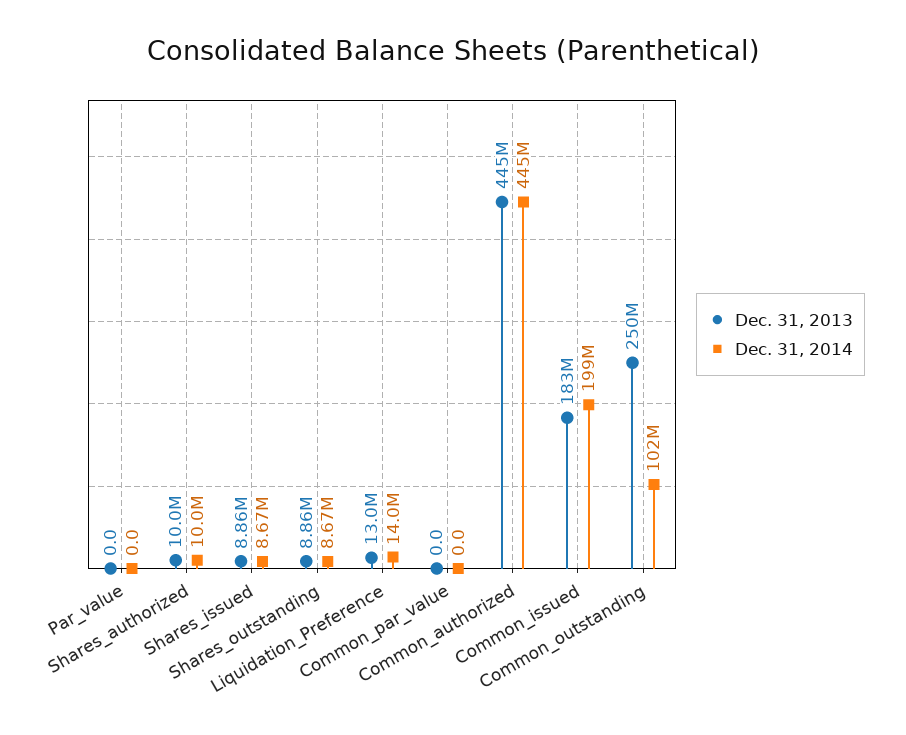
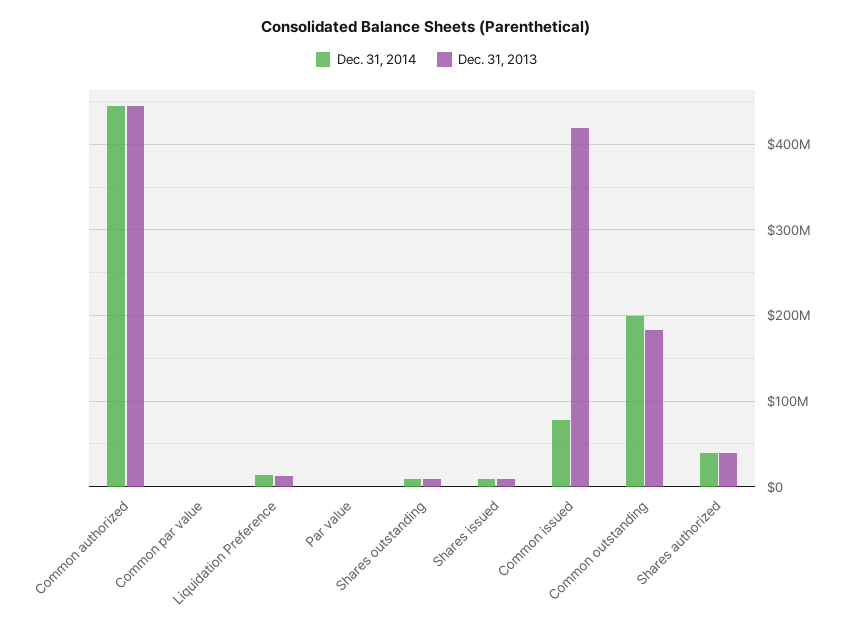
  {
    "Dec. 31, 2013": {
      "Par_value": 0,
-     "Shares_authorized": 10000000,
+     "Shares_authorized": 40000000,
      "Shares_issued": 8860000,
      "Shares_outstanding": 8860000,
      "Liquidation_Preference": 13000000,
      "Common_par_value": 0,
      "Common_authorized": 445000000,
-     "Common_issued": 183000000,
+     "Common_issued": 420000000,
-     "Common_outstanding": 250000000
+     "Common_outstanding": 180000000
    },
    "Dec. 31, 2014": {
      "Par_value": 0,
-     "Shares_authorized": 10000000,
+     "Shares_authorized": 40000000,
      "Shares_issued": 8670000,
      "Shares_outstanding": 8670000,
      "Liquidation_Preference": 14000000,
      "Common_par_value": 0,
      "Common_authorized": 445000000,
-     "Common_issued": 199000000,
+     "Common_issued": 80000000,
-     "Common_outstanding": 102000000
+     "Common_outstanding": 200000000
    }
  }

